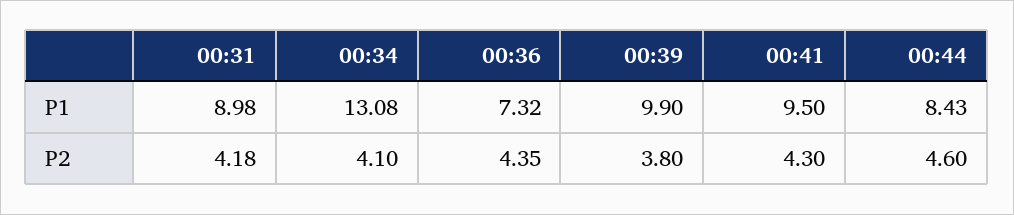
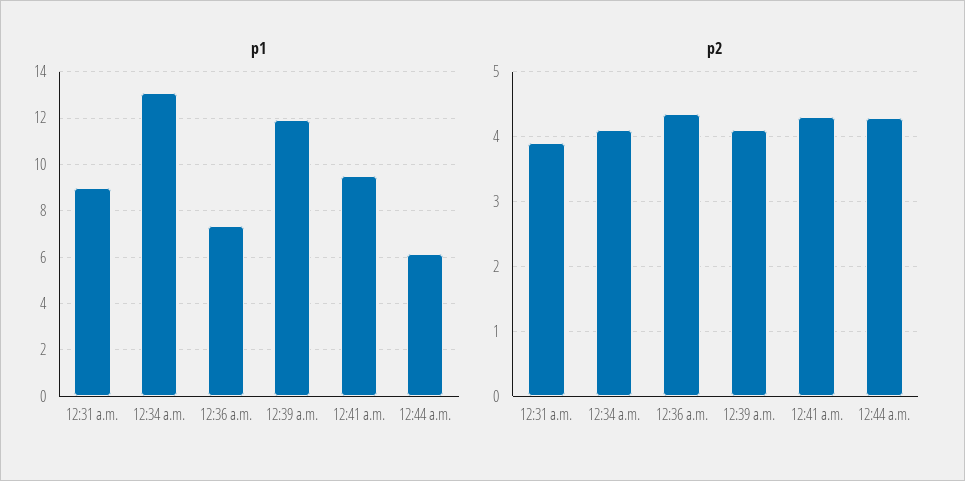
  {
    "P1": {
      "00:31": 8.98,
      "00:34": 13.08,
      "00:36": 7.32,
-     "00:39": 9.9,
+     "00:39": 12,
      "00:41": 9.5,
-     "00:44": 8.43
+     "00:44": 6
    },
    "P2": {
-     "00:31": 4.18,
+     "00:31": 3.9,
      "00:34": 4.1,
      "00:36": 4.35,
-     "00:39": 3.8,
+     "00:39": 4.1,
      "00:41": 4.3,
-     "00:44": 4.6
+     "00:44": 4.3
    }
  }

